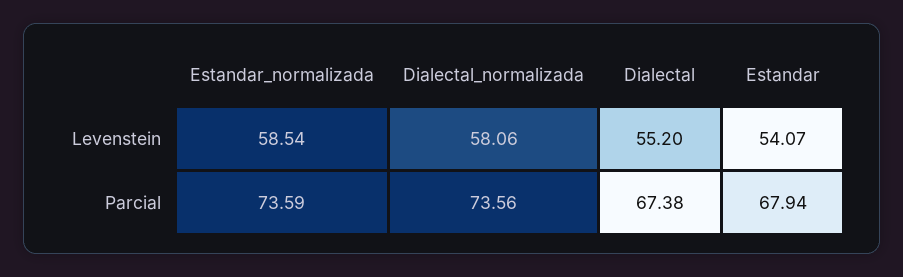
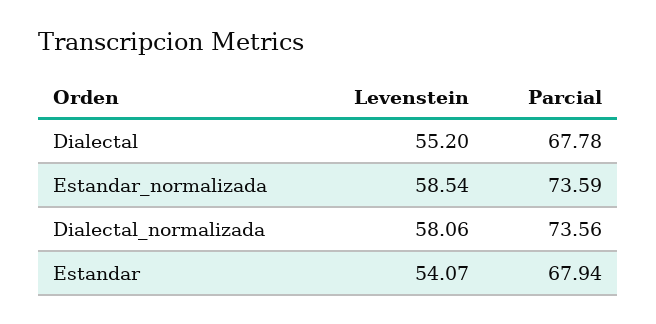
  {
    "Estandar_normalizada": {
      "Levenstein": 58.54,
      "Parcial": 73.59
    },
    "Dialectal_normalizada": {
      "Levenstein": 58.06,
      "Parcial": 73.56
    },
    "Dialectal": {
      "Levenstein": 55.2,
-     "Parcial": 67.38
+     "Parcial": 67.78
    },
    "Estandar": {
      "Levenstein": 54.07,
      "Parcial": 67.94
    }
  }

